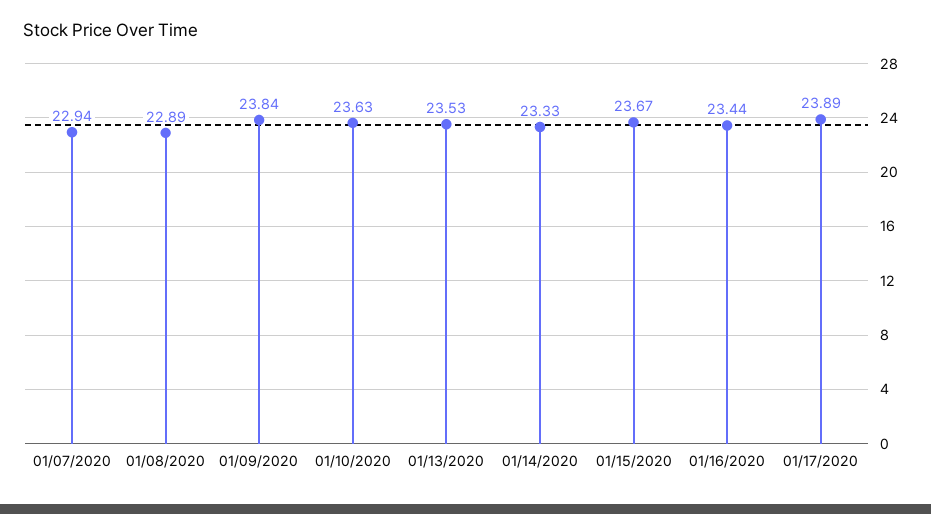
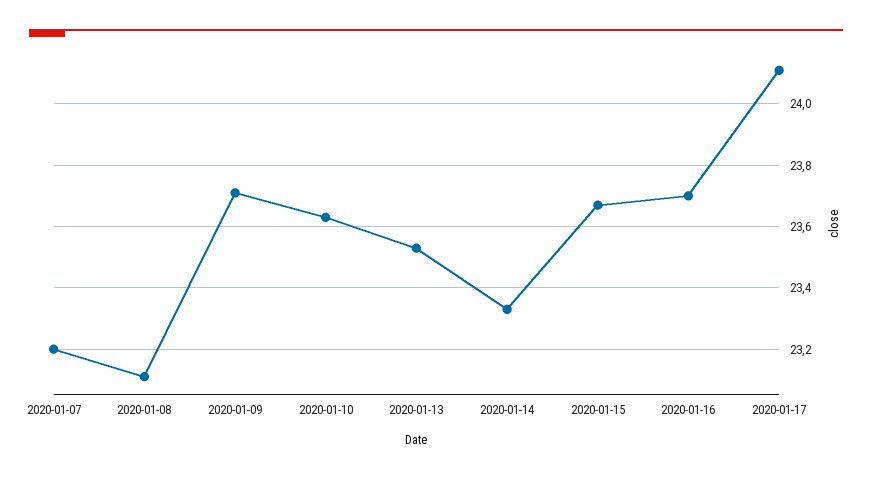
  {
-   "01/07/2020": 22.94,
+   "01/07/2020": 23.2,
-   "01/08/2020": 22.89,
+   "01/08/2020": 23.1,
-   "01/09/2020": 23.84,
+   "01/09/2020": 23.7,
    "01/10/2020": 23.63,
    "01/13/2020": 23.53,
    "01/14/2020": 23.33,
    "01/15/2020": 23.67,
-   "01/16/2020": 23.44,
+   "01/16/2020": 23.7,
-   "01/17/2020": 23.89
+   "01/17/2020": 24.1
  }

